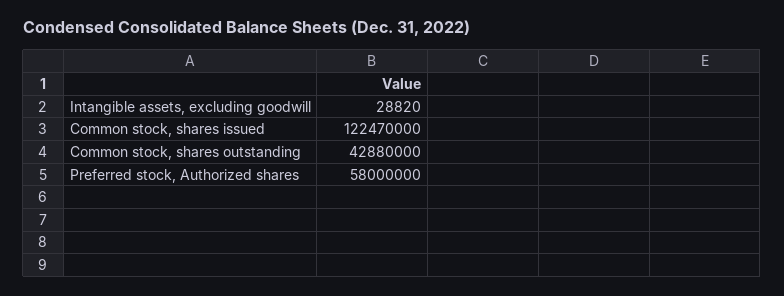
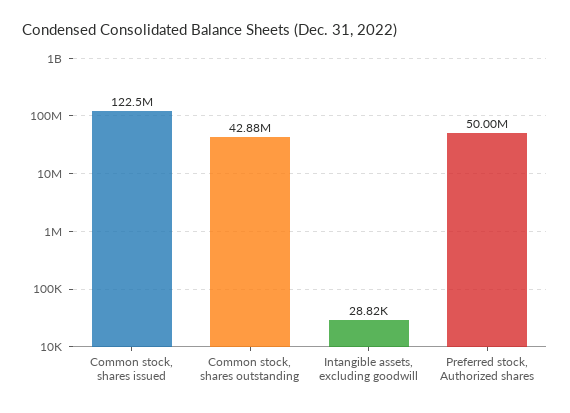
  {
    "Intangible assets, excluding goodwill": 28820,
    "Common stock, shares issued": 122470000,
    "Common stock, shares outstanding": 42880000,
-   "Preferred stock, Authorized shares": 58000000
+   "Preferred stock, Authorized shares": 50000000
  }

